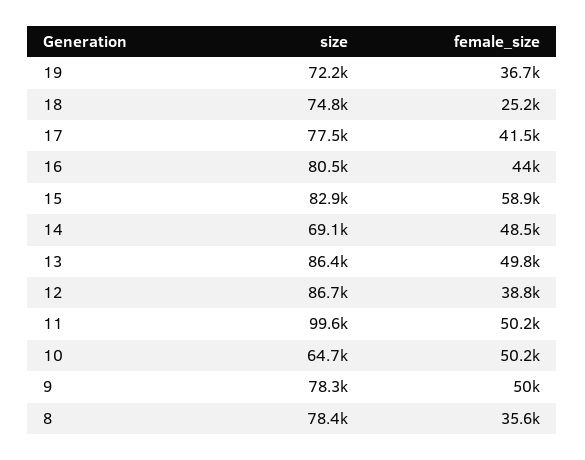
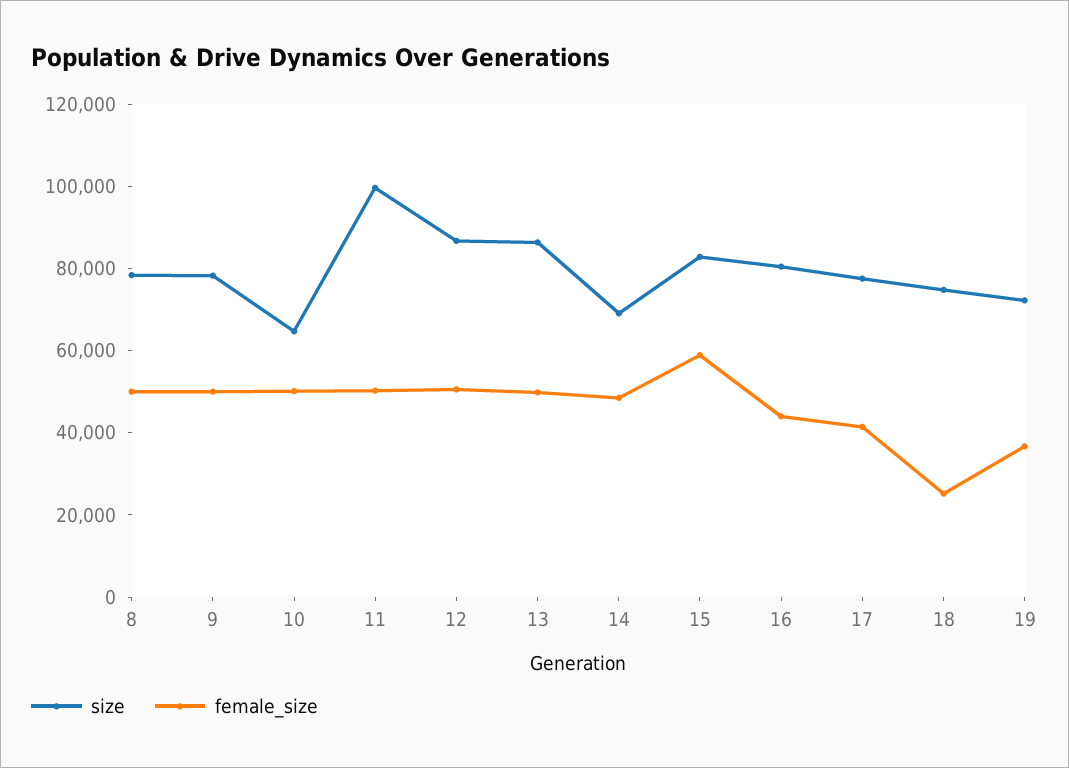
  {
    "size": {
      "19": 72200,
      "18": 74800,
      "17": 77500,
      "16": 80500,
      "15": 82900,
      "14": 69100,
      "13": 86400,
      "12": 86700,
      "11": 99600,
      "10": 64700,
      "9": 78300,
      "8": 78400
    },
    "female_size": {
      "19": 36700,
      "18": 25200,
      "17": 41500,
      "16": 44000,
      "15": 58900,
      "14": 48500,
      "13": 49800,
-     "12": 38800,
+     "12": 50000,
      "11": 50200,
      "10": 50200,
      "9": 50000,
-     "8": 35600
+     "8": 50000
    }
  }

